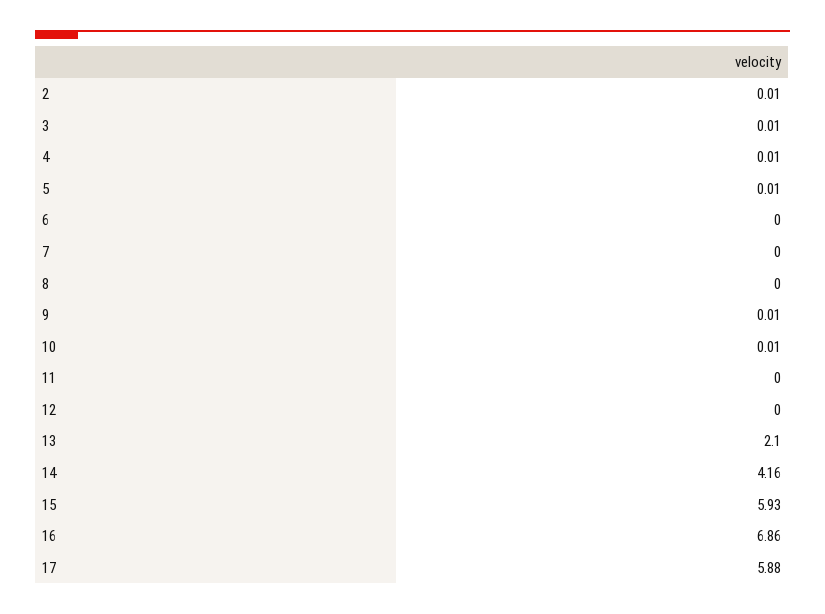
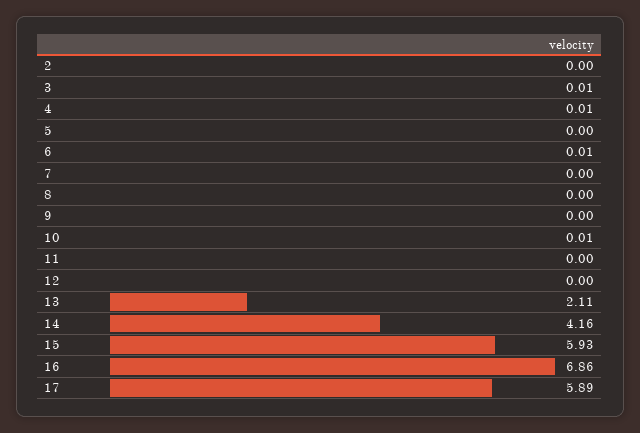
  {
-   "2": 0.01,
+   "2": 0,
    "3": 0.01,
    "4": 0.01,
-   "5": 0.01,
+   "5": 0,
-   "6": 0,
+   "6": 0.01,
    "7": 0,
    "8": 0,
-   "9": 0.01,
+   "9": 0,
    "10": 0.01,
    "11": 0,
    "12": 0,
-   "13": 2.1,
+   "13": 2.11,
    "14": 4.16,
    "15": 5.93,
    "16": 6.86,
-   "17": 5.88
+   "17": 5.89
  }

